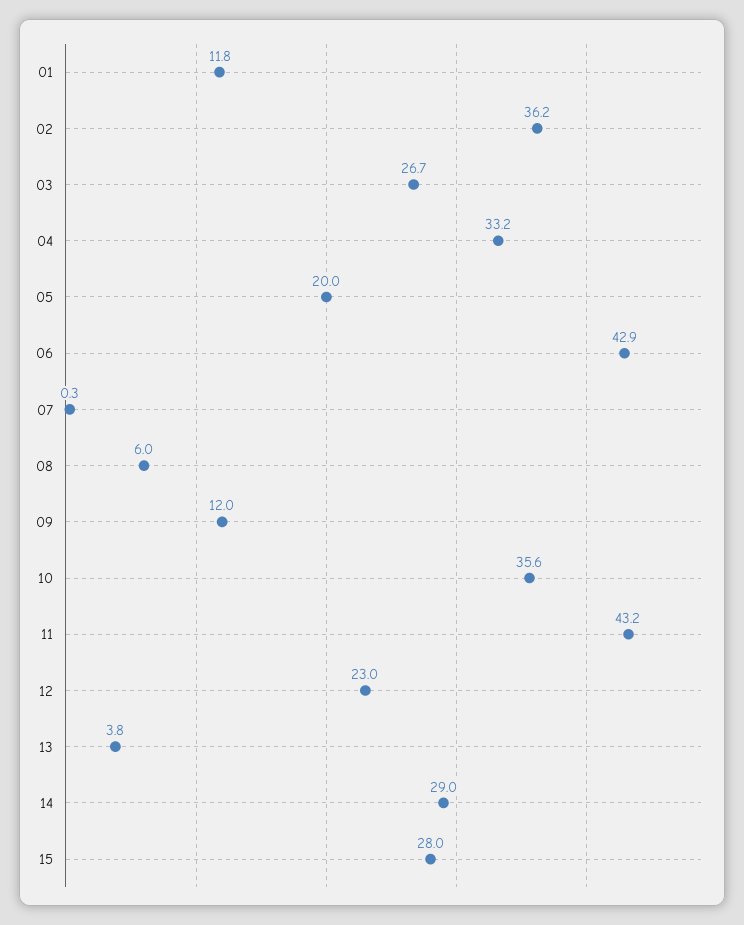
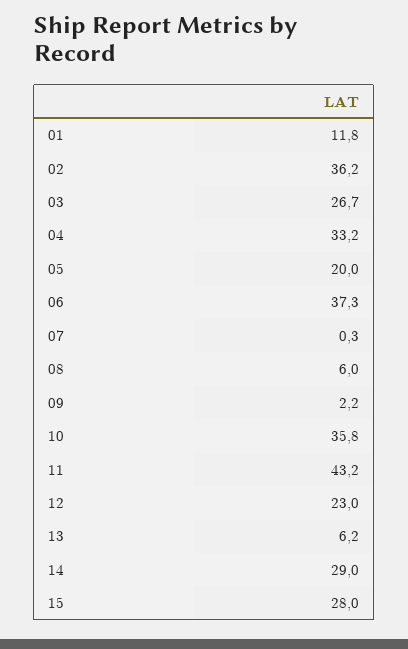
  {
    "01": 11.8,
    "02": 36.2,
    "03": 26.7,
    "04": 33.2,
    "05": 20,
-   "06": 42.9,
+   "06": 37.3,
    "07": 0.3,
    "08": 6,
-   "09": 12,
+   "09": 2.2,
-   "10": 35.6,
+   "10": 35.8,
    "11": 43.2,
    "12": 23,
-   "13": 3.8,
+   "13": 6.2,
    "14": 29,
    "15": 28
  }

